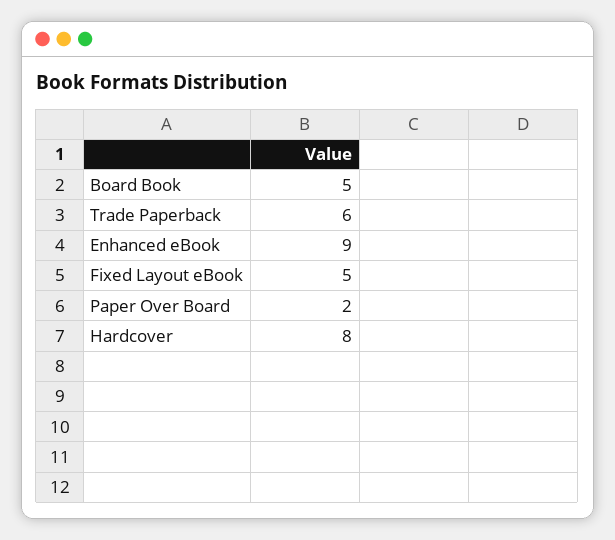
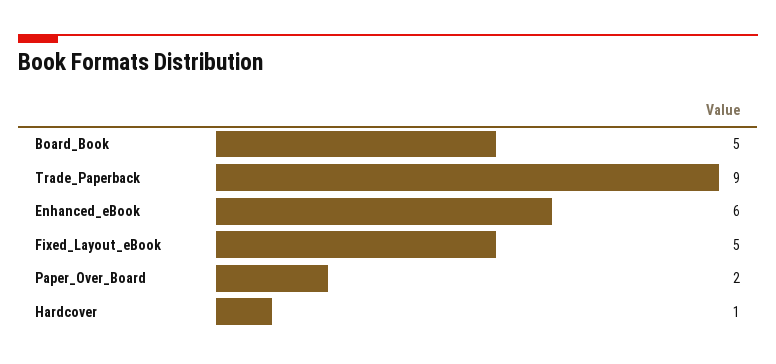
  {
    "Board Book": 5,
-   "Trade Paperback": 6,
+   "Trade Paperback": 9,
-   "Enhanced eBook": 9,
+   "Enhanced eBook": 6,
    "Fixed Layout eBook": 5,
    "Paper Over Board": 2,
-   "Hardcover": 8
+   "Hardcover": 1
  }

